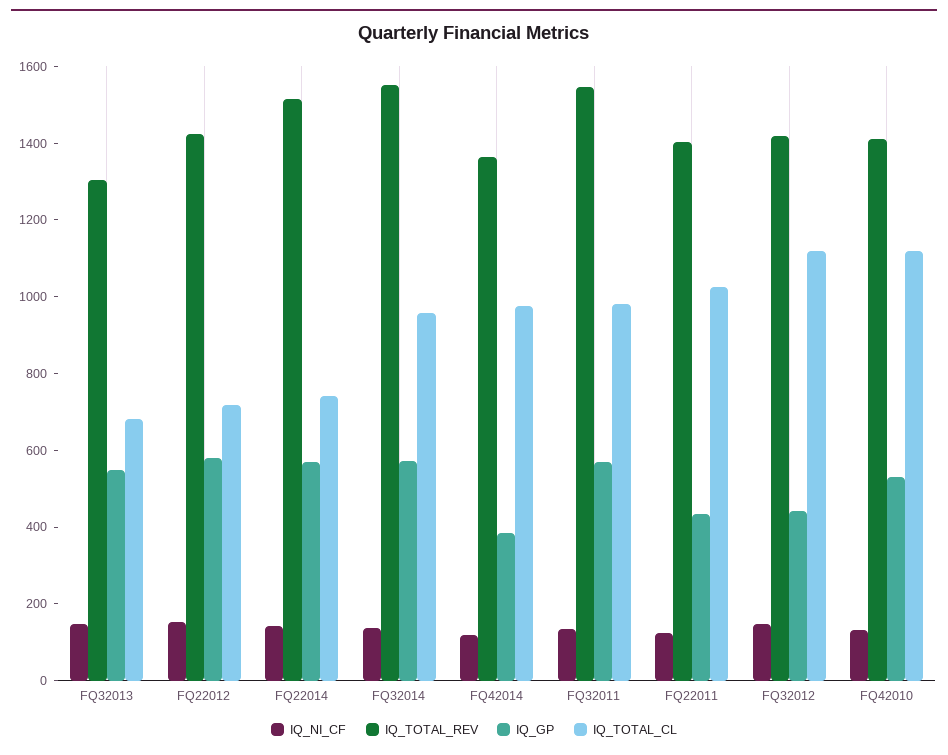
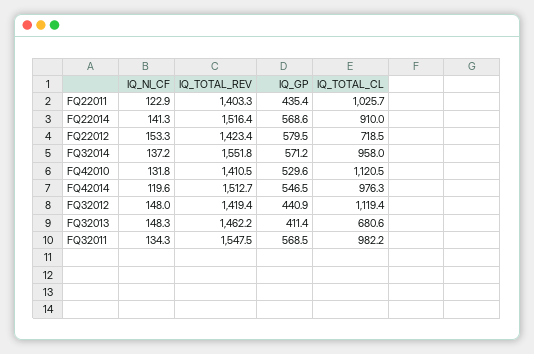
  {
    "IQ_NI_CF": {
      "FQ32013": 148.3,
      "FQ22012": 153.3,
      "FQ22014": 141.3,
      "FQ32014": 137.2,
      "FQ42014": 119.6,
      "FQ32011": 134.3,
      "FQ22011": 122.9,
      "FQ32012": 148,
      "FQ42010": 131.8
    },
    "IQ_TOTAL_REV": {
-     "FQ32013": 1300,
+     "FQ32013": 1462.2,
      "FQ22012": 1423.4,
      "FQ22014": 1516.4,
      "FQ32014": 1551.8,
-     "FQ42014": 1350,
+     "FQ42014": 1512.7,
      "FQ32011": 1547.5,
      "FQ22011": 1403.3,
      "FQ32012": 1419.4,
      "FQ42010": 1410.5
    },
    "IQ_GP": {
-     "FQ32013": 550,
+     "FQ32013": 411.4,
      "FQ22012": 579.5,
      "FQ22014": 568.6,
      "FQ32014": 571.2,
-     "FQ42014": 400,
+     "FQ42014": 546.5,
      "FQ32011": 568.5,
      "FQ22011": 435.4,
      "FQ32012": 440.9,
      "FQ42010": 529.6
    },
    "IQ_TOTAL_CL": {
      "FQ32013": 680.6,
      "FQ22012": 718.5,
-     "FQ22014": 750,
+     "FQ22014": 910,
      "FQ32014": 958,
      "FQ42014": 976.3,
      "FQ32011": 982.2,
      "FQ22011": 1025.7,
      "FQ32012": 1119.4,
      "FQ42010": 1120.5
    }
  }

